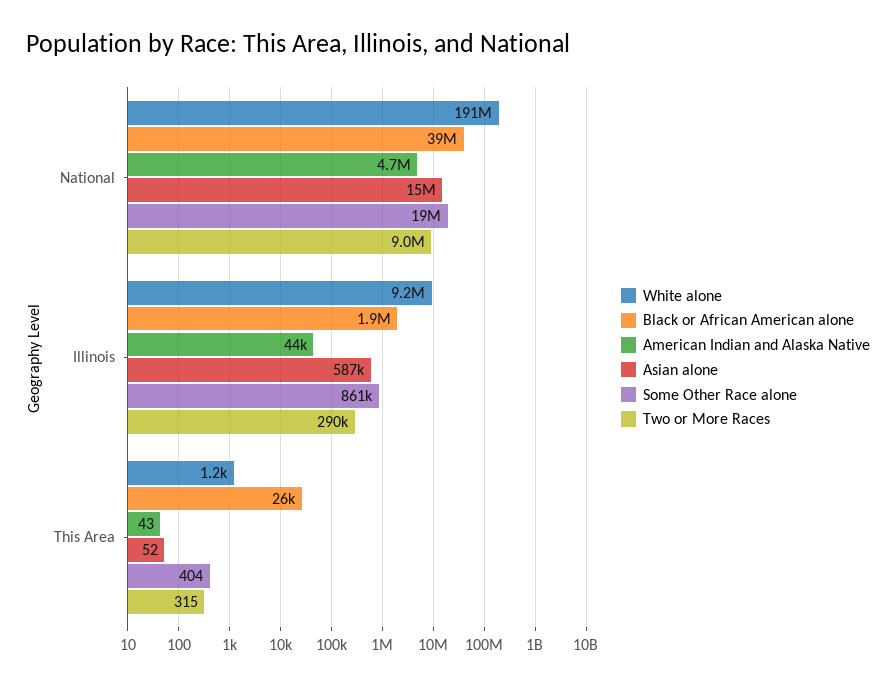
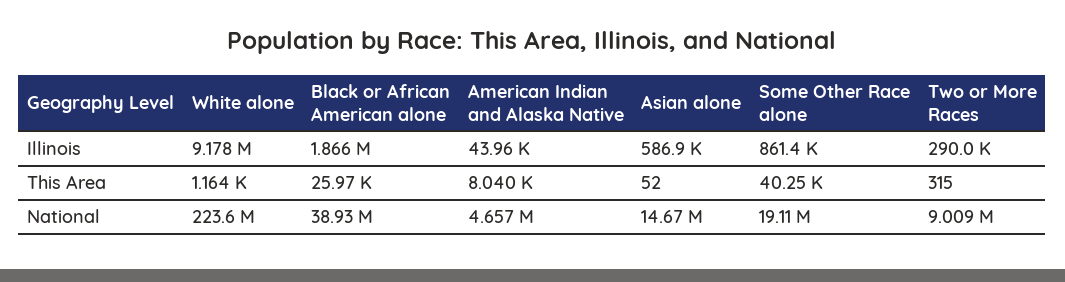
  {
    "White alone": {
-     "National": 191000000,
+     "National": 223600000,
      "Illinois": 9178000,
      "This Area": 1164
    },
    "Black or African American alone": {
      "National": 38930000,
      "Illinois": 1866000,
      "This Area": 25970
    },
    "American Indian and Alaska Native": {
      "National": 4657000,
      "Illinois": 43960,
-     "This Area": 43
+     "This Area": 8040
    },
    "Asian alone": {
      "National": 14670000,
      "Illinois": 586900,
      "This Area": 52
    },
    "Some Other Race alone": {
      "National": 19110000,
      "Illinois": 861400,
-     "This Area": 404
+     "This Area": 40250
    },
    "Two or More Races": {
      "National": 9009000,
      "Illinois": 290000,
      "This Area": 315
    }
  }

